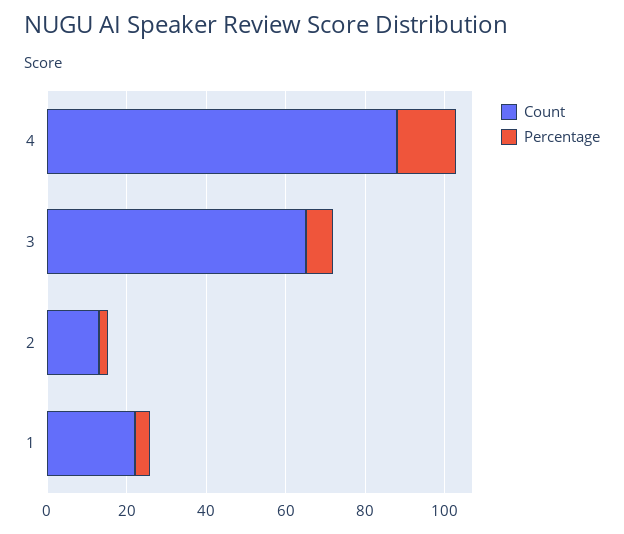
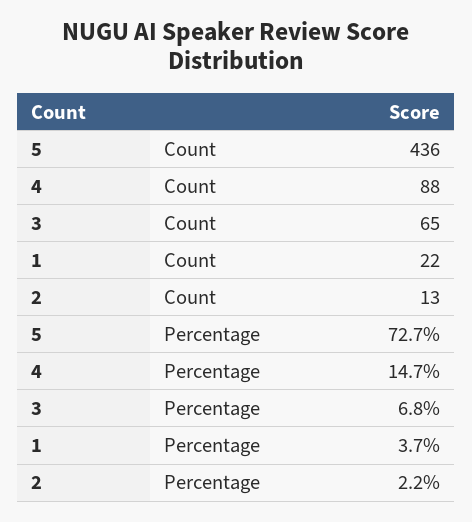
  {
    "Count": {
      "4": 88,
      "3": 65,
      "2": 13,
-     "1": 22
+     "1": 22,
+     "5": 436
    },
    "Percentage": {
      "4": 14.7,
      "3": 6.8,
      "2": 2.2,
-     "1": 3.7
+     "1": 3.7,
+     "5": 72.7
    }
  }

